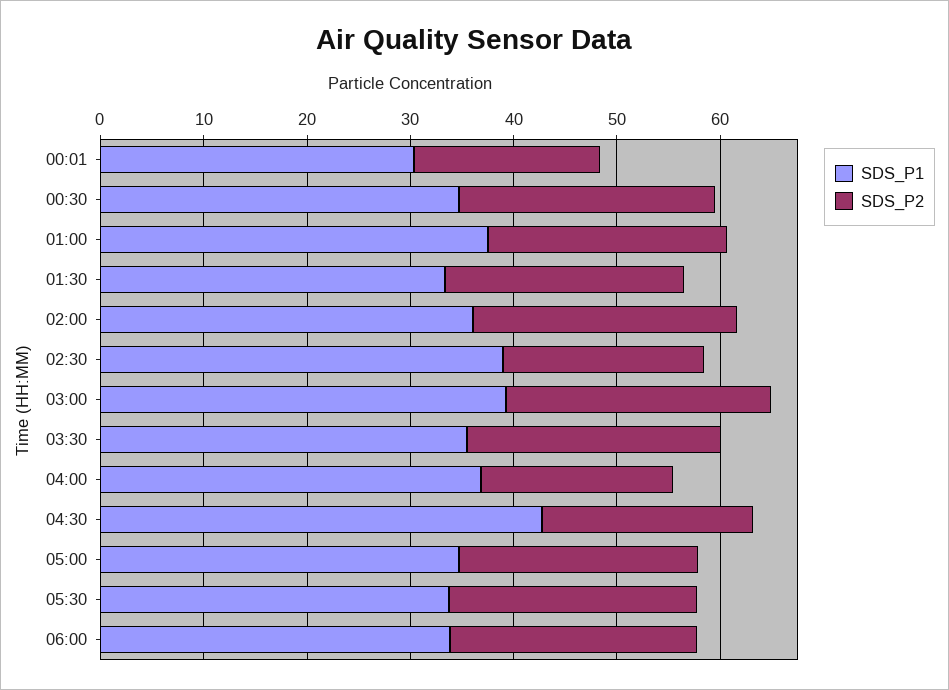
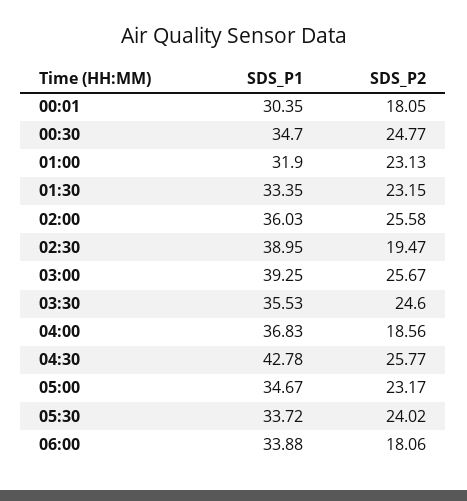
  {
    "SDS_P1": {
      "00:01": 30.35,
      "00:30": 34.7,
-     "01:00": 38,
+     "01:00": 31.9,
      "01:30": 33.35,
      "02:00": 36.03,
      "02:30": 38.95,
      "03:00": 39.25,
      "03:30": 35.53,
      "04:00": 36.83,
      "04:30": 42.78,
      "05:00": 34.67,
      "05:30": 33.72,
      "06:00": 33.88
    },
    "SDS_P2": {
      "00:01": 18.05,
      "00:30": 24.77,
      "01:00": 23.13,
      "01:30": 23.15,
      "02:00": 25.58,
      "02:30": 19.47,
      "03:00": 25.67,
      "03:30": 24.6,
      "04:00": 18.56,
-     "04:30": 20,
+     "04:30": 25.77,
      "05:00": 23.17,
      "05:30": 24.02,
-     "06:00": 24
+     "06:00": 18.06
    }
  }

